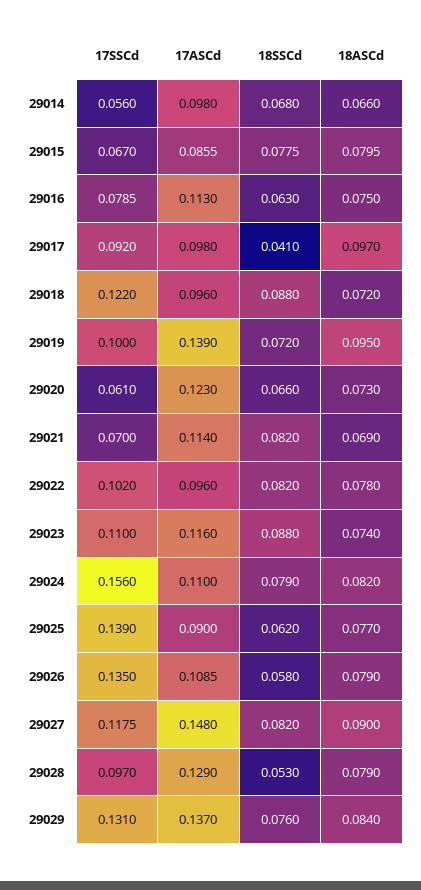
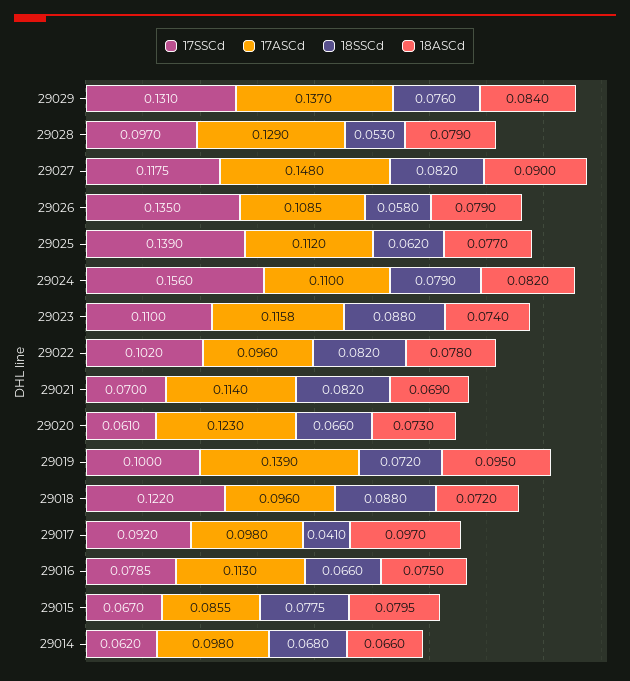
  {
    "17SSCd": {
-     "29014": 0.056,
+     "29014": 0.062,
      "29015": 0.067,
      "29016": 0.0785,
      "29017": 0.092,
      "29018": 0.122,
      "29019": 0.1,
      "29020": 0.061,
      "29021": 0.07,
      "29022": 0.102,
      "29023": 0.11,
      "29024": 0.156,
      "29025": 0.139,
      "29026": 0.135,
      "29027": 0.1175,
      "29028": 0.097,
      "29029": 0.131
    },
    "17ASCd": {
      "29014": 0.098,
      "29015": 0.0855,
      "29016": 0.113,
      "29017": 0.098,
      "29018": 0.096,
      "29019": 0.139,
      "29020": 0.123,
      "29021": 0.114,
      "29022": 0.096,
-     "29023": 0.116,
+     "29023": 0.1158,
      "29024": 0.11,
-     "29025": 0.09,
+     "29025": 0.112,
      "29026": 0.1085,
      "29027": 0.148,
      "29028": 0.129,
      "29029": 0.137
    },
    "18SSCd": {
      "29014": 0.068,
      "29015": 0.0775,
-     "29016": 0.063,
+     "29016": 0.066,
      "29017": 0.041,
      "29018": 0.088,
      "29019": 0.072,
      "29020": 0.066,
      "29021": 0.082,
      "29022": 0.082,
      "29023": 0.088,
      "29024": 0.079,
      "29025": 0.062,
      "29026": 0.058,
      "29027": 0.082,
      "29028": 0.053,
      "29029": 0.076
    },
    "18ASCd": {
      "29014": 0.066,
      "29015": 0.0795,
      "29016": 0.075,
      "29017": 0.097,
      "29018": 0.072,
      "29019": 0.095,
      "29020": 0.073,
      "29021": 0.069,
      "29022": 0.078,
      "29023": 0.074,
      "29024": 0.082,
      "29025": 0.077,
      "29026": 0.079,
      "29027": 0.09,
      "29028": 0.079,
      "29029": 0.084
    }
  }

